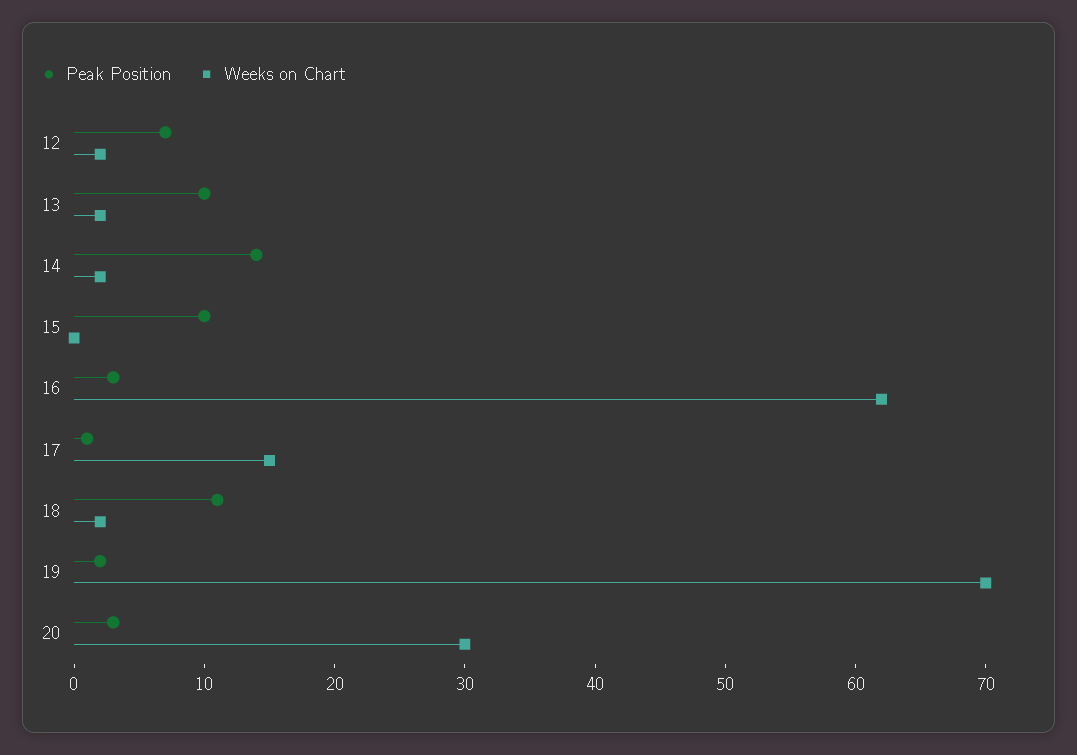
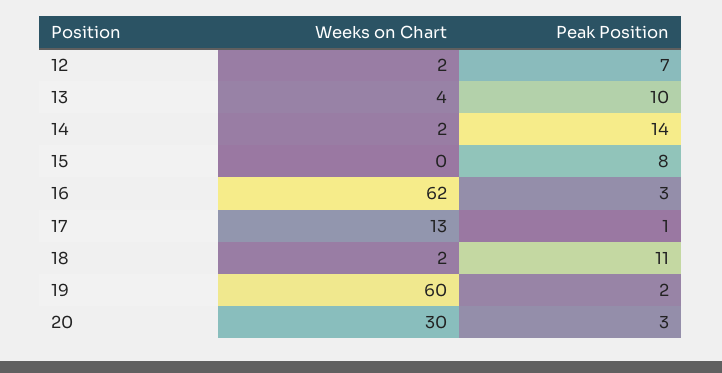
  {
    "Peak Position": {
      "12": 7,
      "13": 10,
      "14": 14,
-     "15": 10,
+     "15": 8,
      "16": 3,
      "17": 1,
      "18": 11,
      "19": 2,
      "20": 3
    },
    "Weeks on Chart": {
      "12": 2,
-     "13": 2,
+     "13": 4,
      "14": 2,
      "15": 0,
      "16": 62,
-     "17": 15,
+     "17": 13,
      "18": 2,
-     "19": 70,
+     "19": 60,
      "20": 30
    }
  }

